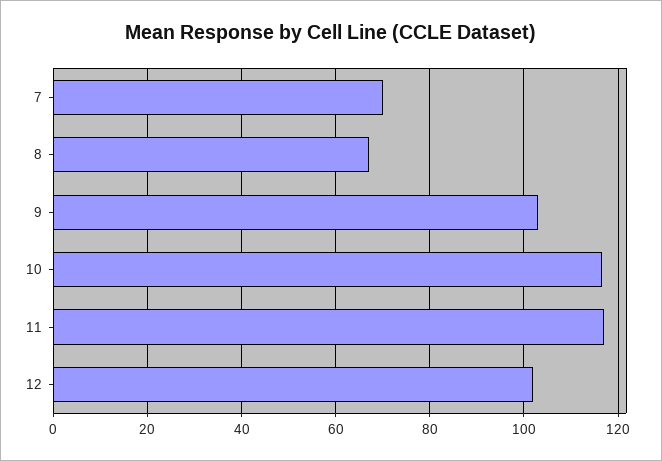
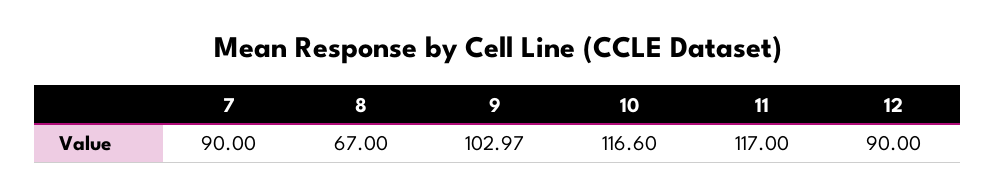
  {
-   "7": 70,
+   "7": 90,
    "8": 67,
    "9": 102.97,
    "10": 116.6,
    "11": 117,
-   "12": 102
+   "12": 90
  }

